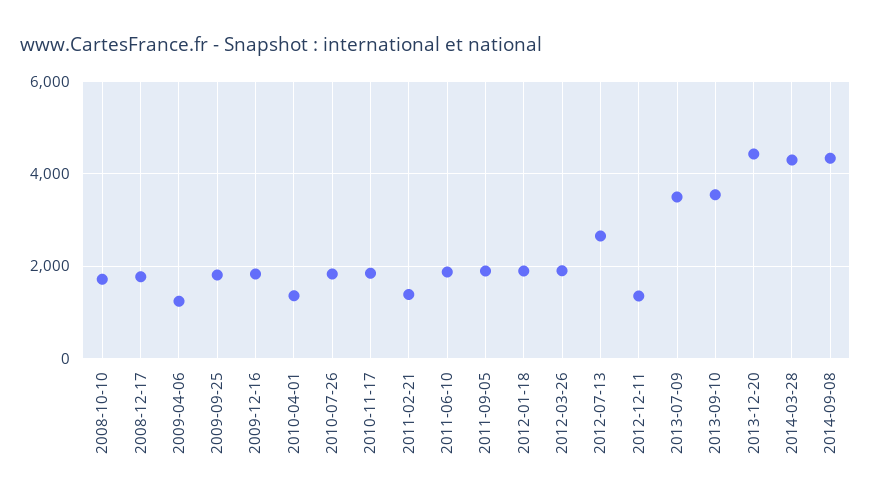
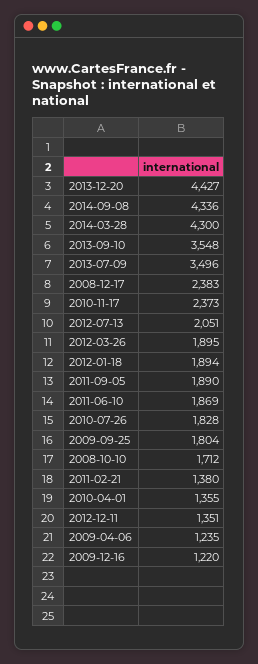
  {
    "2008-10-10": 1712,
-   "2008-12-17": 1800,
+   "2008-12-17": 2383,
    "2009-04-06": 1235,
    "2009-09-25": 1804,
-   "2009-12-16": 1800,
+   "2009-12-16": 1220,
    "2010-04-01": 1355,
    "2010-07-26": 1828,
-   "2010-11-17": 1800,
+   "2010-11-17": 2373,
    "2011-02-21": 1380,
    "2011-06-10": 1869,
    "2011-09-05": 1890,
    "2012-01-18": 1894,
    "2012-03-26": 1895,
-   "2012-07-13": 2600,
+   "2012-07-13": 2051,
    "2012-12-11": 1351,
    "2013-07-09": 3496,
    "2013-09-10": 3548,
    "2013-12-20": 4427,
    "2014-03-28": 4300,
    "2014-09-08": 4336
  }

